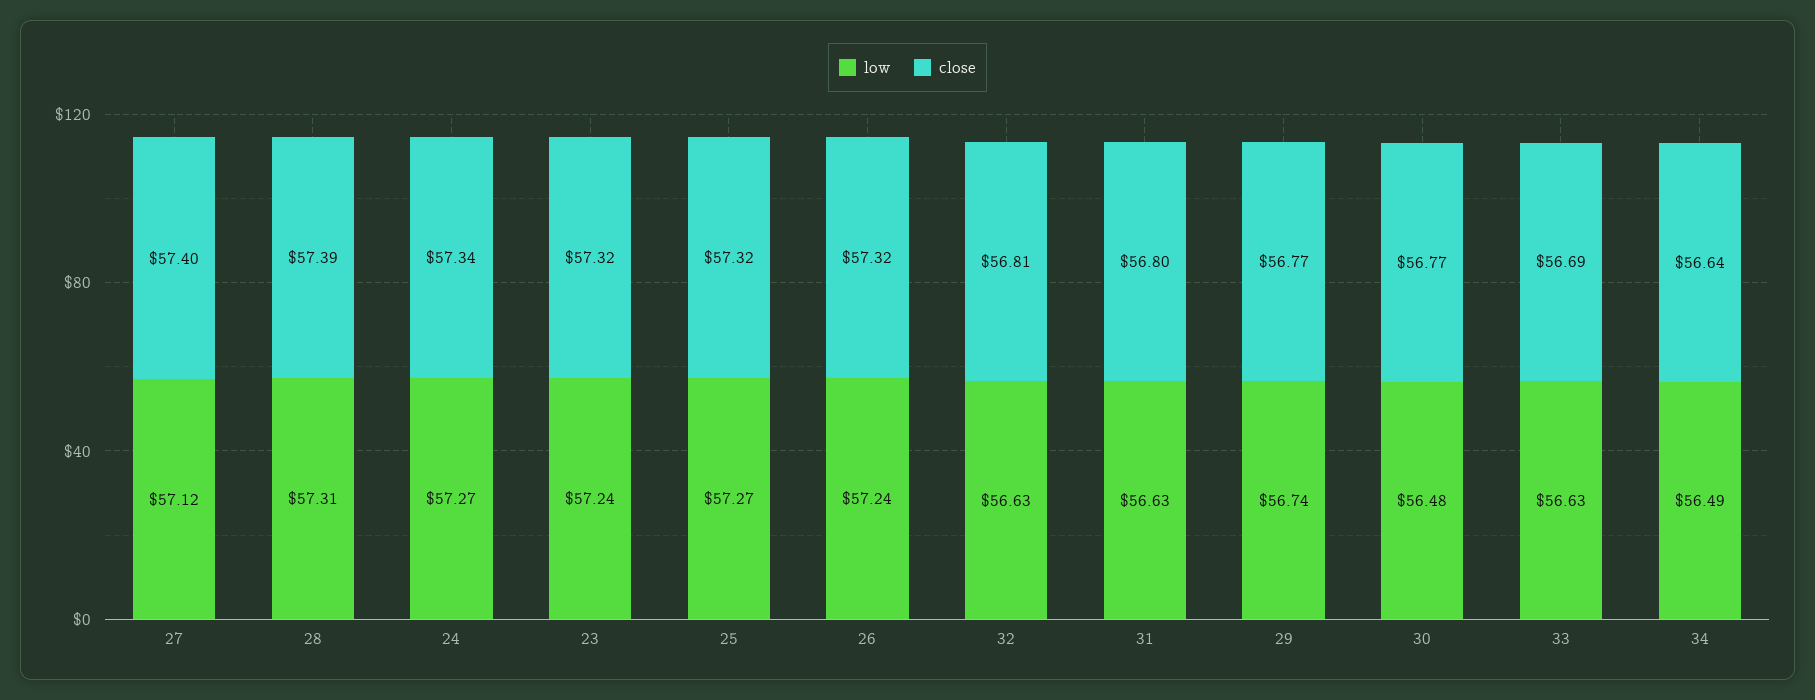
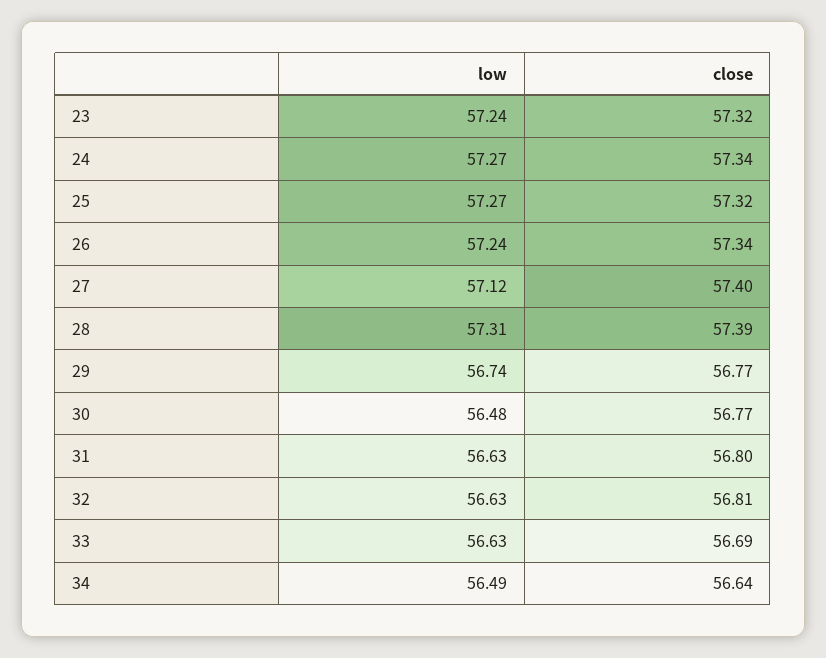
  {
    "low": {
      "27": 57.12,
      "28": 57.31,
      "24": 57.27,
      "23": 57.24,
      "25": 57.27,
      "26": 57.24,
      "32": 56.63,
      "31": 56.63,
      "29": 56.74,
      "30": 56.48,
      "33": 56.63,
      "34": 56.49
    },
    "close": {
      "27": 57.4,
      "28": 57.39,
      "24": 57.34,
      "23": 57.32,
      "25": 57.32,
-     "26": 57.32,
+     "26": 57.34,
      "32": 56.81,
      "31": 56.8,
      "29": 56.77,
      "30": 56.77,
      "33": 56.69,
      "34": 56.64
    }
  }

